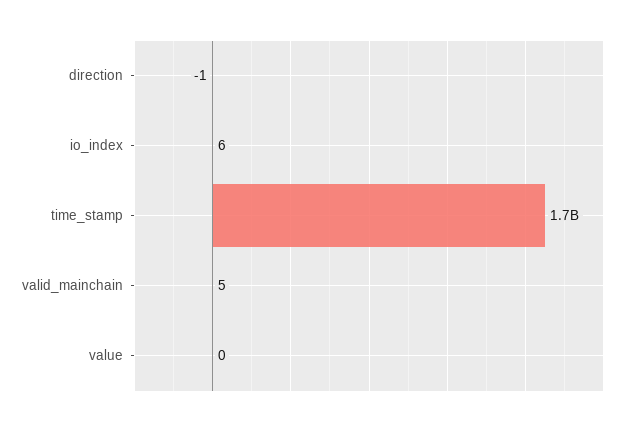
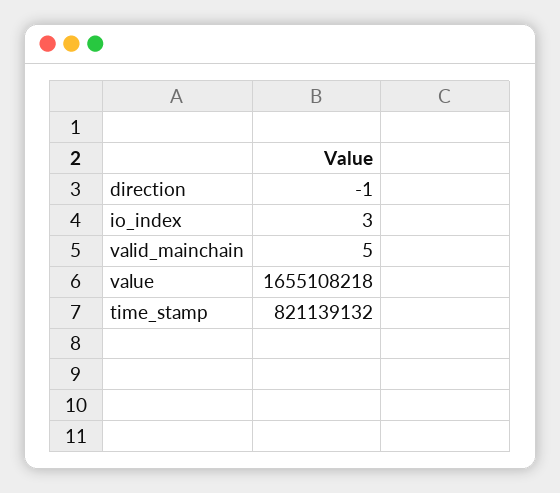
  {
    "direction": -1,
-   "io_index": 6,
+   "io_index": 3,
-   "time_stamp": 1700000000,
+   "time_stamp": 821139132,
    "valid_mainchain": 5,
-   "value": 0
+   "value": 1655108218
  }

